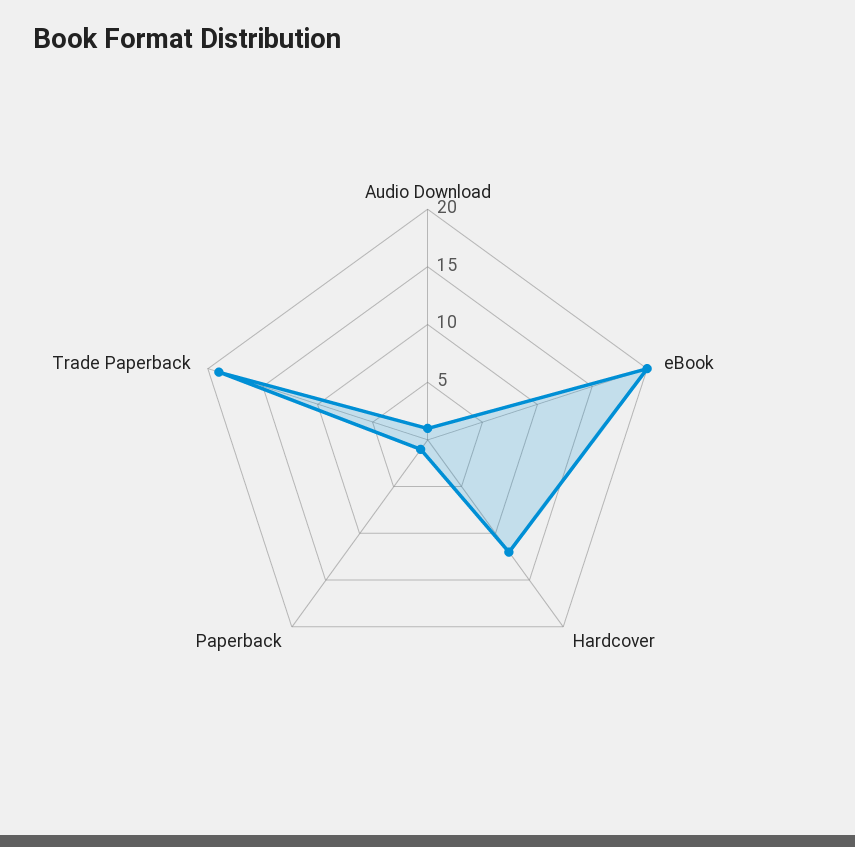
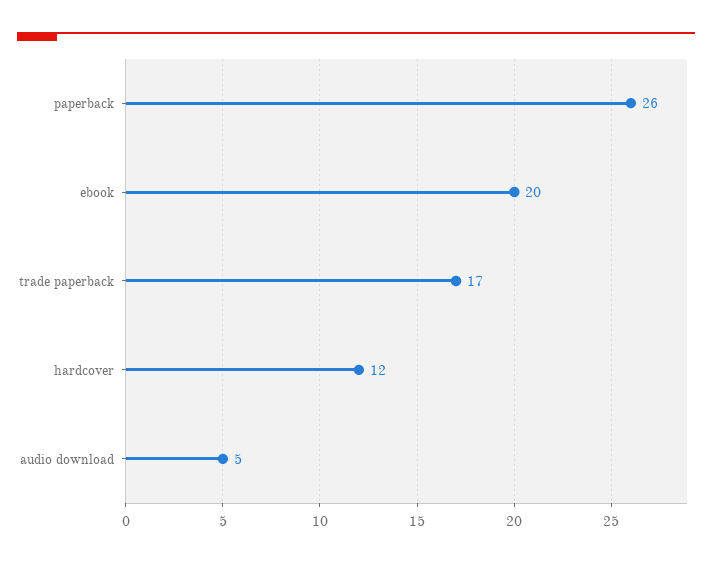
  {
-   "Audio Download": 1,
+   "Audio Download": 5,
    "eBook": 20,
    "Hardcover": 12,
-   "Paperback": 1,
+   "Paperback": 26,
-   "Trade Paperback": 19
+   "Trade Paperback": 17
  }

